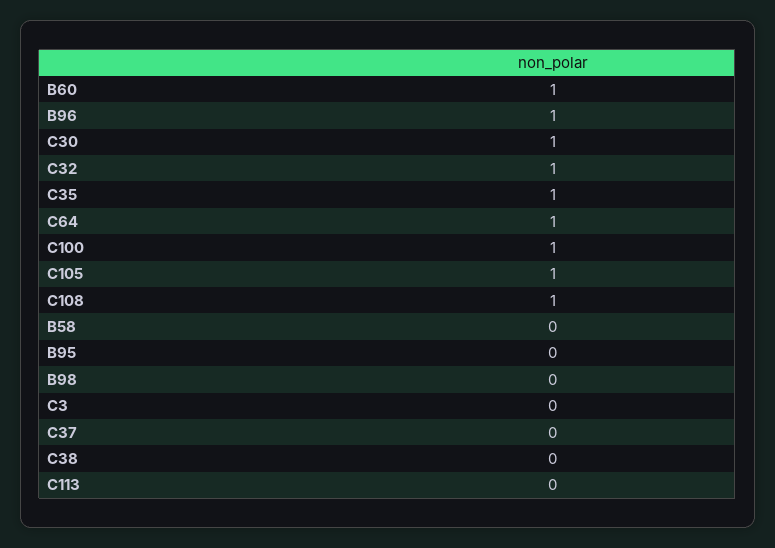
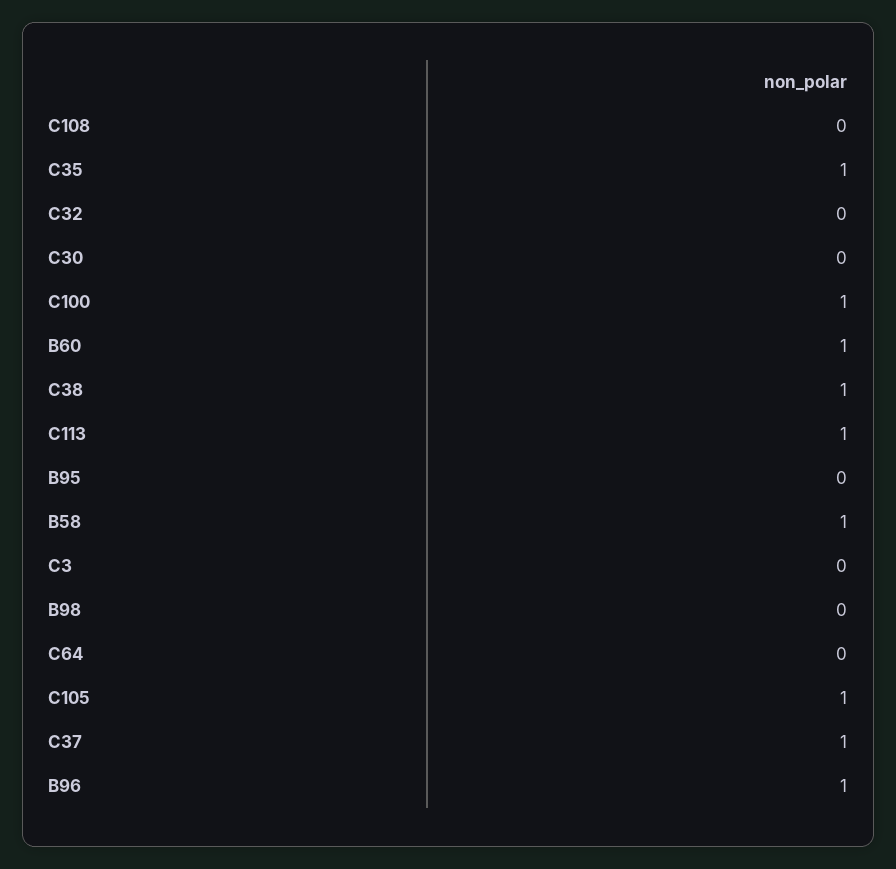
  {
    "B60": 1,
    "B96": 1,
-   "C30": 1,
+   "C30": 0,
-   "C32": 1,
+   "C32": 0,
    "C35": 1,
-   "C64": 1,
+   "C64": 0,
    "C100": 1,
    "C105": 1,
-   "C108": 1,
+   "C108": 0,
-   "B58": 0,
+   "B58": 1,
    "B95": 0,
    "B98": 0,
    "C3": 0,
-   "C37": 0,
+   "C37": 1,
-   "C38": 0,
+   "C38": 1,
-   "C113": 0
+   "C113": 1
  }

